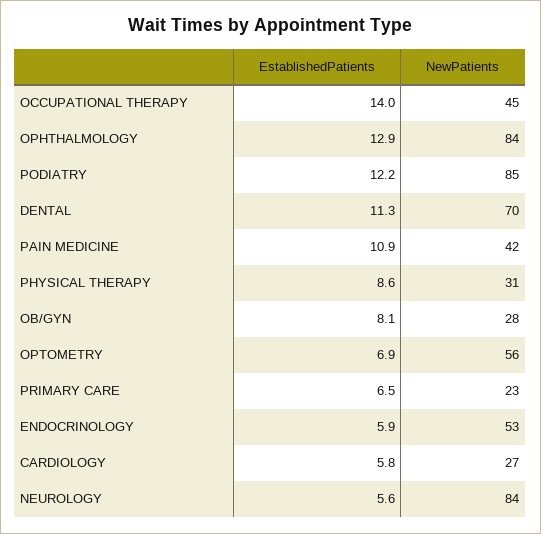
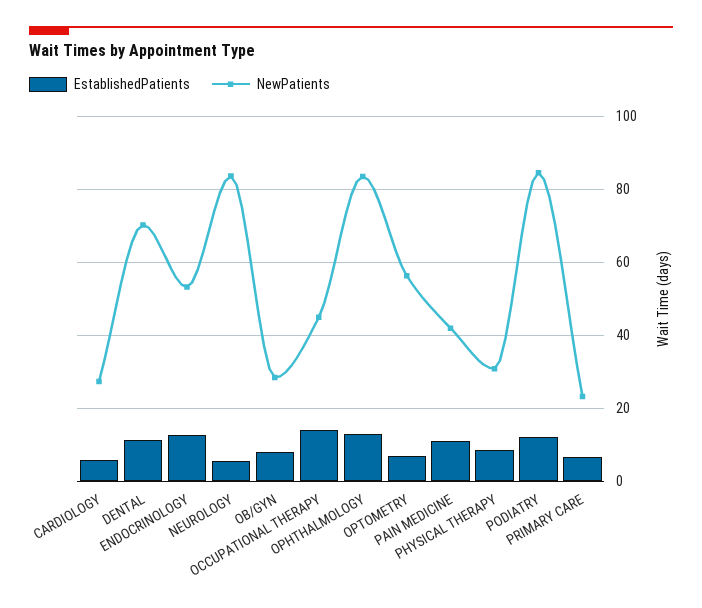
  {
    "EstablishedPatients": {
      "OCCUPATIONAL THERAPY": 14,
      "OPHTHALMOLOGY": 12.9,
      "PODIATRY": 12.2,
      "DENTAL": 11.3,
      "PAIN MEDICINE": 10.9,
      "PHYSICAL THERAPY": 8.6,
      "OB/GYN": 8.1,
      "OPTOMETRY": 6.9,
      "PRIMARY CARE": 6.5,
-     "ENDOCRINOLOGY": 5.9,
+     "ENDOCRINOLOGY": 12,
      "CARDIOLOGY": 5.8,
      "NEUROLOGY": 5.6
    },
    "NewPatients": {
      "OCCUPATIONAL THERAPY": 45,
      "OPHTHALMOLOGY": 84,
      "PODIATRY": 85,
      "DENTAL": 70,
      "PAIN MEDICINE": 42,
      "PHYSICAL THERAPY": 31,
      "OB/GYN": 28,
      "OPTOMETRY": 56,
      "PRIMARY CARE": 23,
      "ENDOCRINOLOGY": 53,
      "CARDIOLOGY": 27,
      "NEUROLOGY": 84
    }
  }

